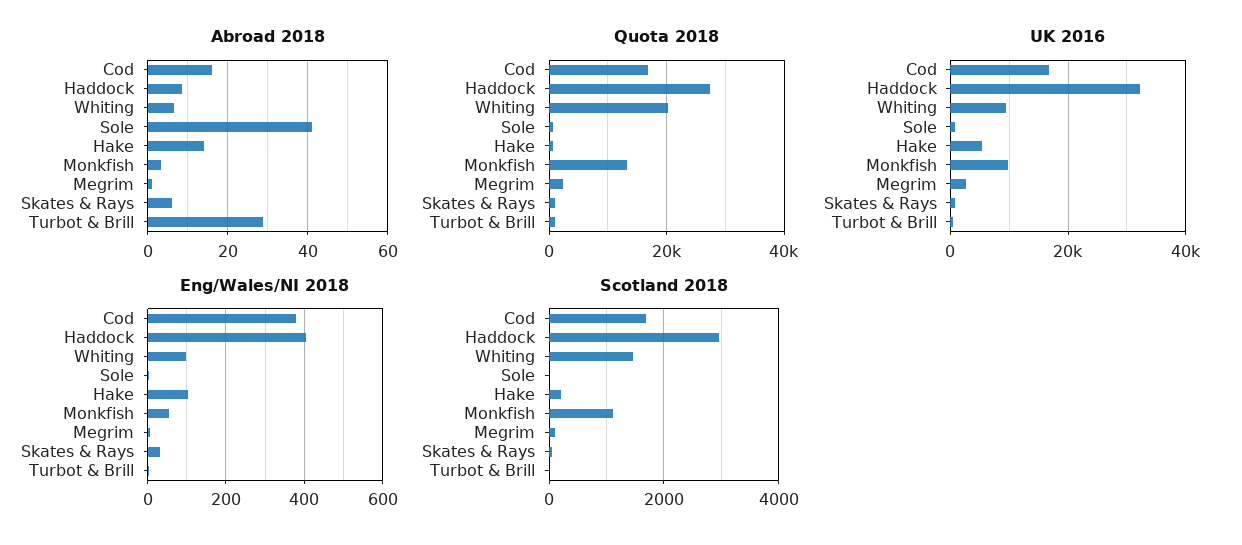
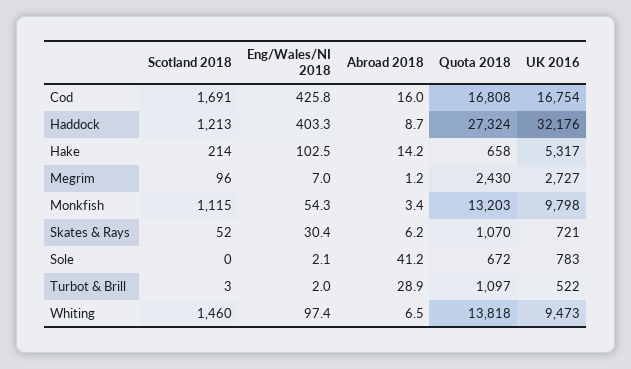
  {
    "Abroad 2018": {
      "Cod": 16,
      "Haddock": 8.7,
      "Whiting": 6.5,
      "Sole": 41.2,
      "Hake": 14.2,
      "Monkfish": 3.4,
      "Megrim": 1.2,
      "Skates & Rays": 6.2,
      "Turbot & Brill": 28.9
    },
    "Quota 2018": {
      "Cod": 16808,
      "Haddock": 27324,
-     "Whiting": 20000,
+     "Whiting": 13818,
      "Sole": 672,
      "Hake": 658,
      "Monkfish": 13203,
      "Megrim": 2430,
      "Skates & Rays": 1070,
      "Turbot & Brill": 1097
    },
    "UK 2016": {
      "Cod": 16754,
      "Haddock": 32176,
      "Whiting": 9473,
      "Sole": 783,
      "Hake": 5317,
      "Monkfish": 9798,
      "Megrim": 2727,
      "Skates & Rays": 721,
      "Turbot & Brill": 522
    },
    "Eng/Wales/NI 2018": {
-     "Cod": 380,
+     "Cod": 425.8,
      "Haddock": 403.3,
      "Whiting": 97.4,
      "Sole": 2.1,
      "Hake": 102.5,
      "Monkfish": 54.3,
      "Megrim": 7,
      "Skates & Rays": 30.4,
      "Turbot & Brill": 2
    },
    "Scotland 2018": {
      "Cod": 1691,
-     "Haddock": 3000,
+     "Haddock": 1213,
      "Whiting": 1460,
      "Sole": 0,
      "Hake": 214,
      "Monkfish": 1115,
      "Megrim": 96,
      "Skates & Rays": 52,
      "Turbot & Brill": 3
    }
  }

